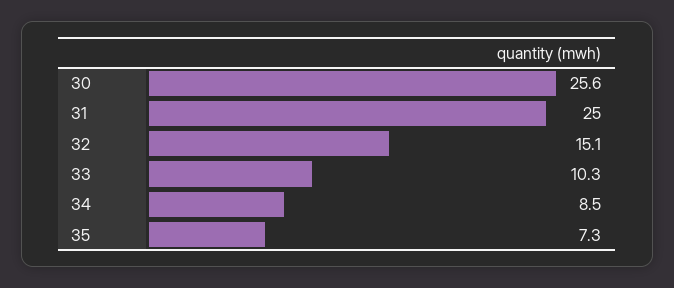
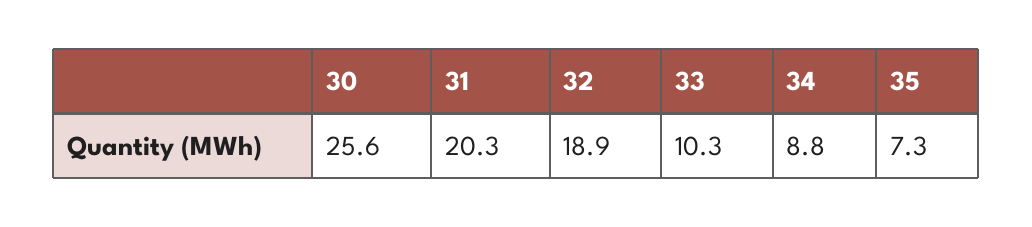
  {
    "30": 25.6,
-   "31": 25,
+   "31": 20.3,
-   "32": 15.1,
+   "32": 18.9,
    "33": 10.3,
-   "34": 8.5,
+   "34": 8.8,
    "35": 7.3
  }

